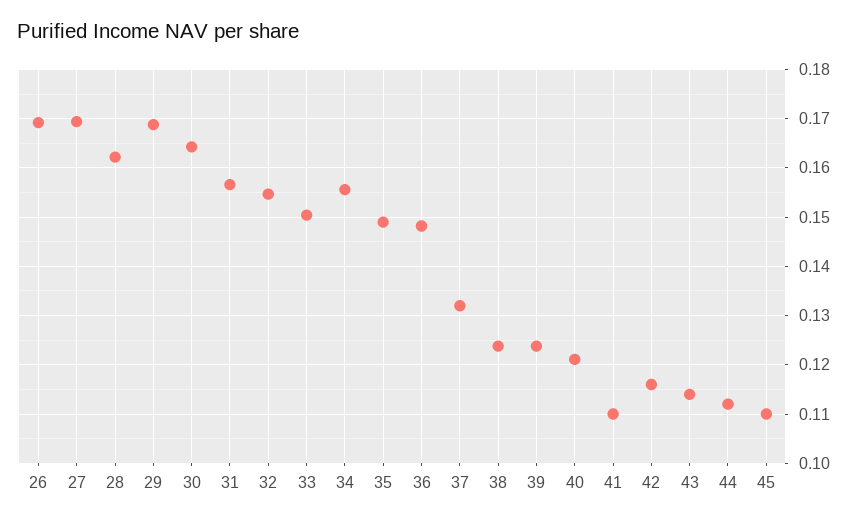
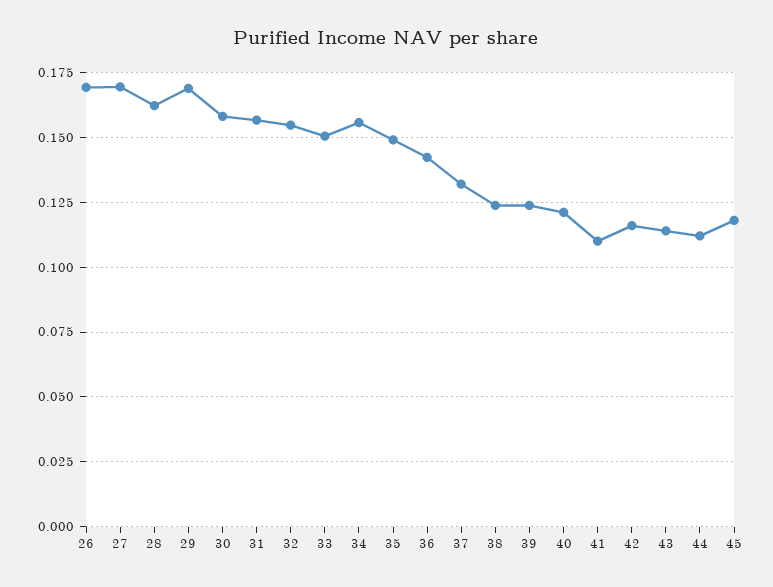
  {
    "26": 0.17,
    "27": 0.17,
    "28": 0.162,
    "29": 0.168,
-   "30": 0.164,
+   "30": 0.1575,
    "31": 0.156,
    "32": 0.154,
    "33": 0.15,
    "34": 0.156,
    "35": 0.15,
-   "36": 0.148,
+   "36": 0.1425,
    "37": 0.132,
    "38": 0.124,
    "39": 0.124,
    "40": 0.122,
    "41": 0.11,
    "42": 0.116,
    "43": 0.114,
    "44": 0.112,
-   "45": 0.11
+   "45": 0.1175
  }

